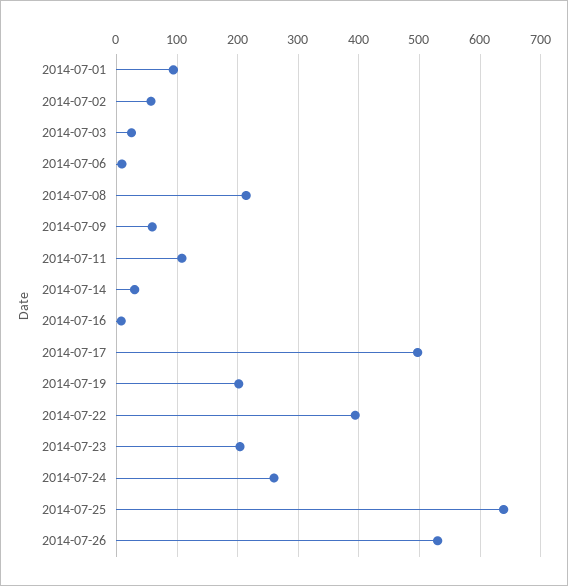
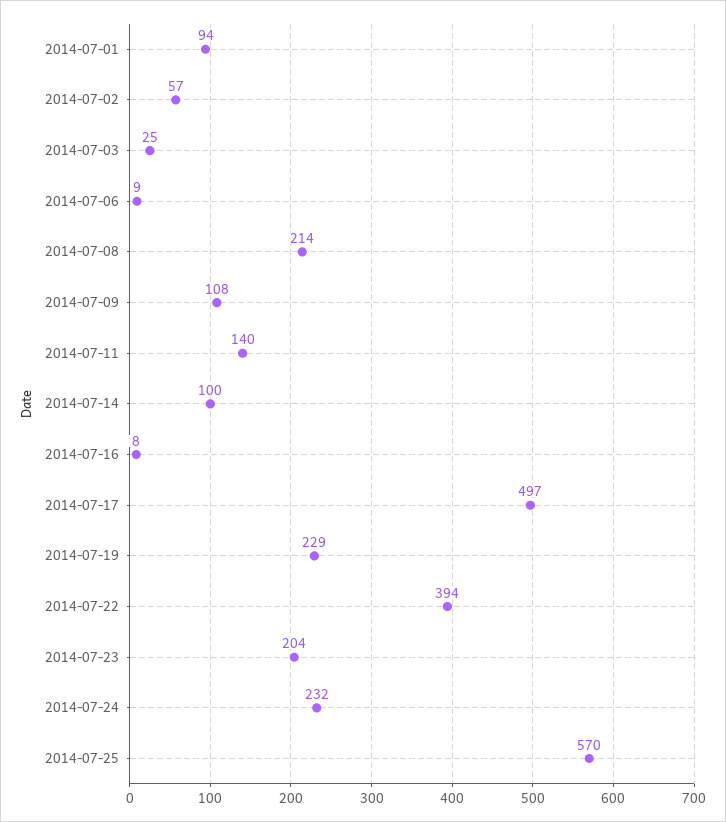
  {
    "2014-07-01": 94,
    "2014-07-02": 57,
    "2014-07-03": 25,
    "2014-07-06": 9,
    "2014-07-08": 214,
-   "2014-07-09": 60,
+   "2014-07-09": 108,
-   "2014-07-11": 110,
+   "2014-07-11": 140,
-   "2014-07-14": 30,
+   "2014-07-14": 100,
    "2014-07-16": 8,
    "2014-07-17": 497,
-   "2014-07-19": 200,
+   "2014-07-19": 229,
    "2014-07-22": 394,
    "2014-07-23": 204,
-   "2014-07-24": 260,
+   "2014-07-24": 232,
-   "2014-07-25": 640,
+   "2014-07-25": 570
-   "2014-07-26": 530
  }

